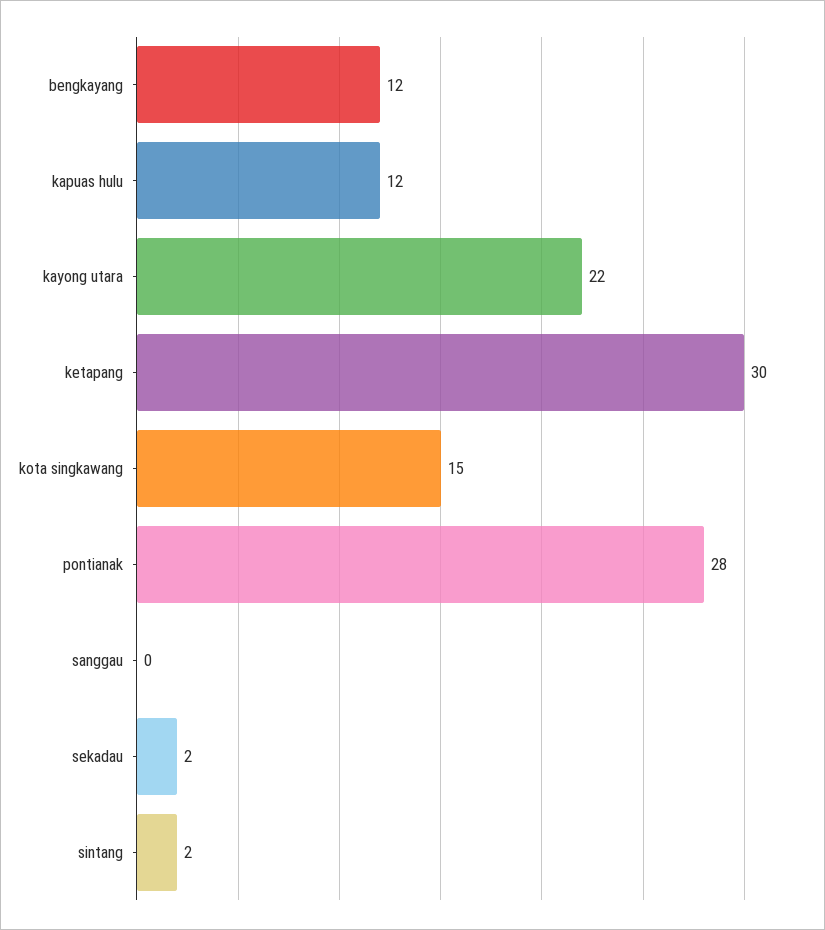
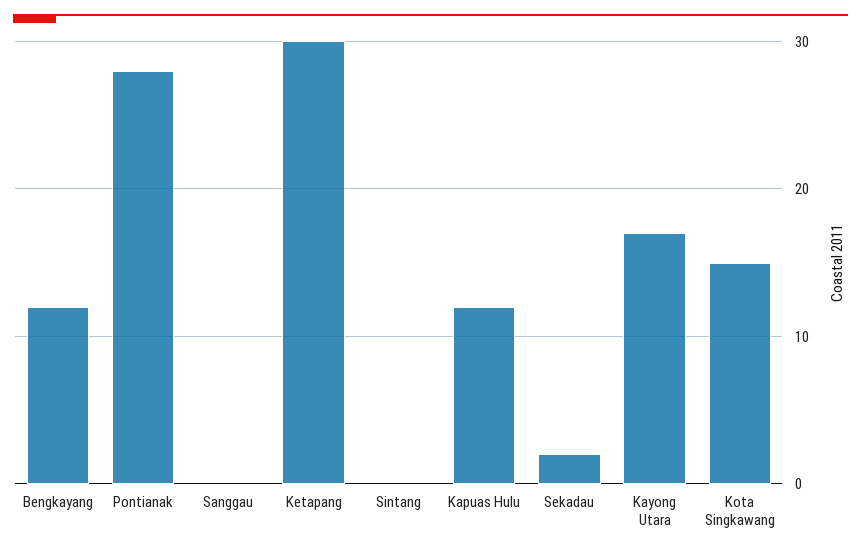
  {
    "bengkayang": 12,
    "kapuas hulu": 12,
-   "kayong utara": 22,
+   "kayong utara": 17,
    "ketapang": 30,
    "kota singkawang": 15,
    "pontianak": 28,
    "sanggau": 0,
    "sekadau": 2,
-   "sintang": 2
+   "sintang": 0
  }

